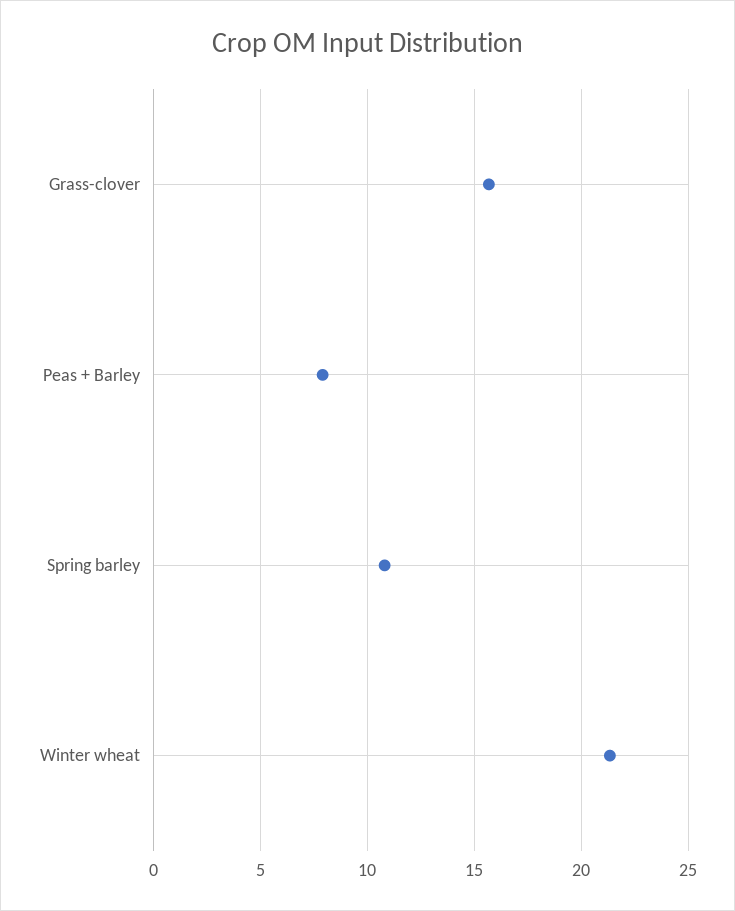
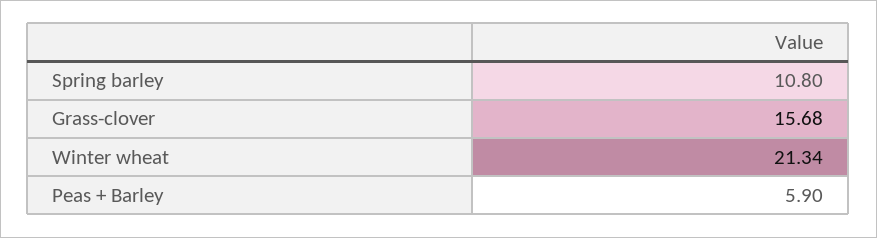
  {
    "Grass-clover": 15.68,
-   "Peas + Barley": 8,
+   "Peas + Barley": 5.9,
    "Spring barley": 10.8,
    "Winter wheat": 21.34
  }

